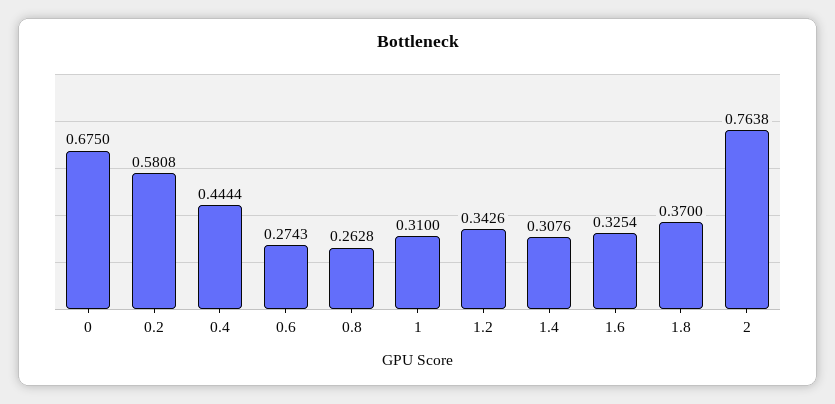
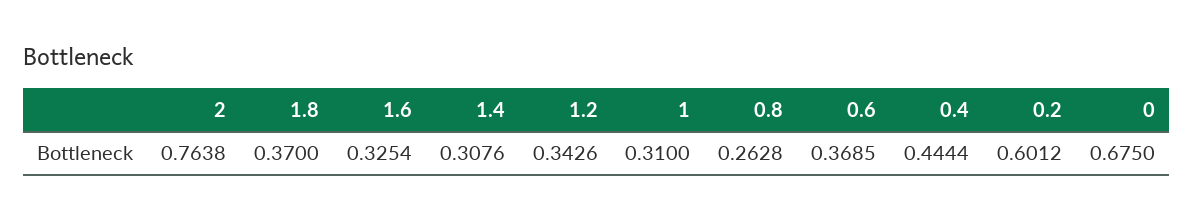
  {
    "0": 0.675,
-   "0.2": 0.5808,
+   "0.2": 0.6012,
    "0.4": 0.4444,
-   "0.6": 0.2743,
+   "0.6": 0.3685,
    "0.8": 0.2628,
    "1": 0.31,
    "1.2": 0.3426,
    "1.4": 0.3076,
    "1.6": 0.3254,
    "1.8": 0.37,
    "2": 0.7638
  }

